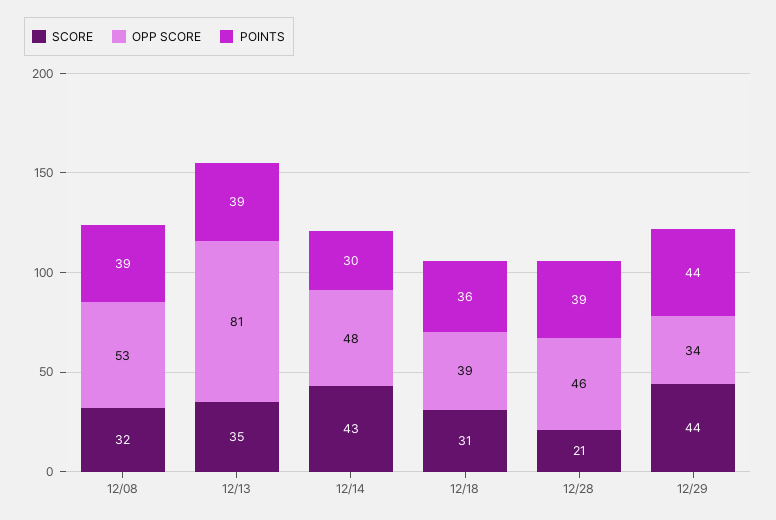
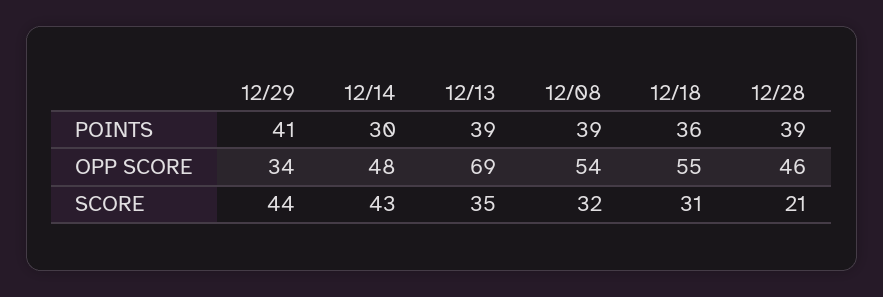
  {
    "SCORE": {
      "12/08": 32,
      "12/13": 35,
      "12/14": 43,
      "12/18": 31,
      "12/28": 21,
      "12/29": 44
    },
    "OPP SCORE": {
-     "12/08": 53,
+     "12/08": 54,
-     "12/13": 81,
+     "12/13": 69,
      "12/14": 48,
-     "12/18": 39,
+     "12/18": 55,
      "12/28": 46,
      "12/29": 34
    },
    "POINTS": {
      "12/08": 39,
      "12/13": 39,
      "12/14": 30,
      "12/18": 36,
      "12/28": 39,
-     "12/29": 44
+     "12/29": 41
    }
  }

